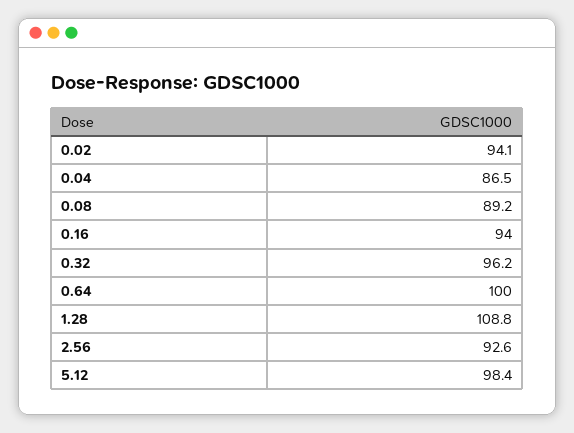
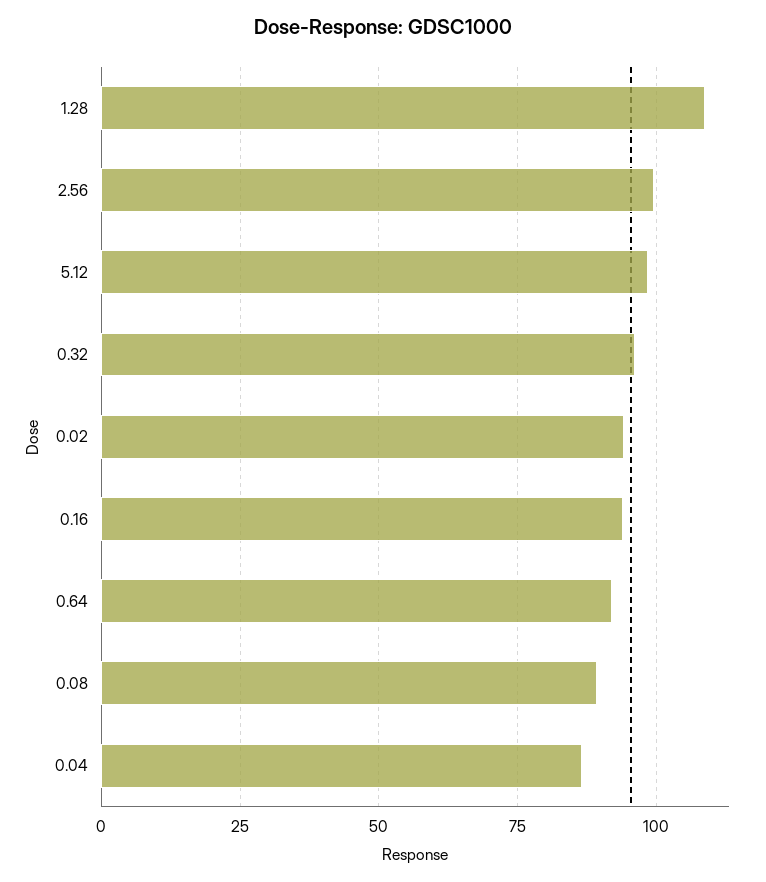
  {
    "0.02": 94.1,
    "0.04": 86.5,
    "0.08": 89.2,
    "0.16": 94,
    "0.32": 96.2,
-   "0.64": 100,
+   "0.64": 92.5,
    "1.28": 108.8,
-   "2.56": 92.6,
+   "2.56": 100,
    "5.12": 98.4
  }

